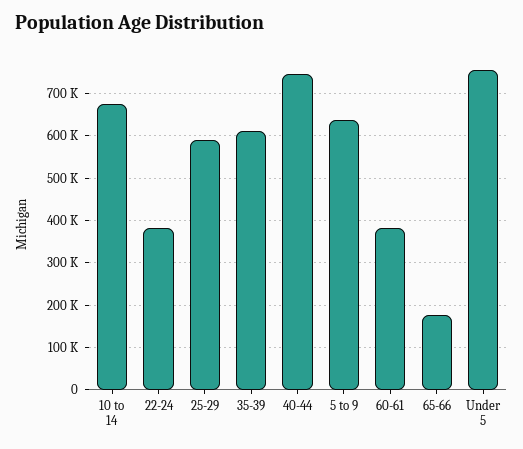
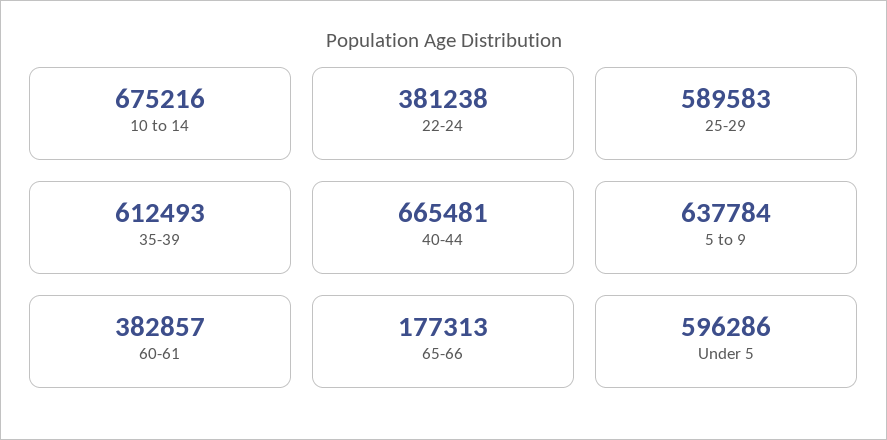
  {
    "10 to 14": 675216,
    "22-24": 381238,
    "25-29": 589583,
    "35-39": 612493,
-   "40-44": 740000,
+   "40-44": 665481,
    "5 to 9": 637784,
    "60-61": 382857,
    "65-66": 177313,
-   "Under 5": 760000
+   "Under 5": 596286
  }

